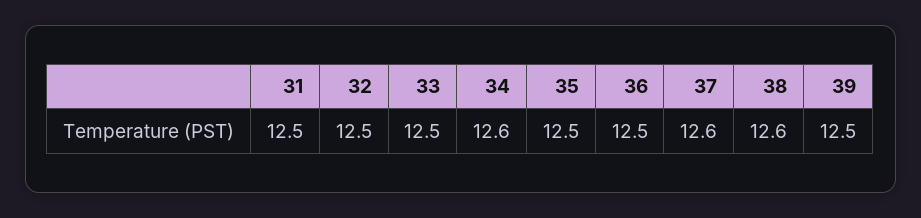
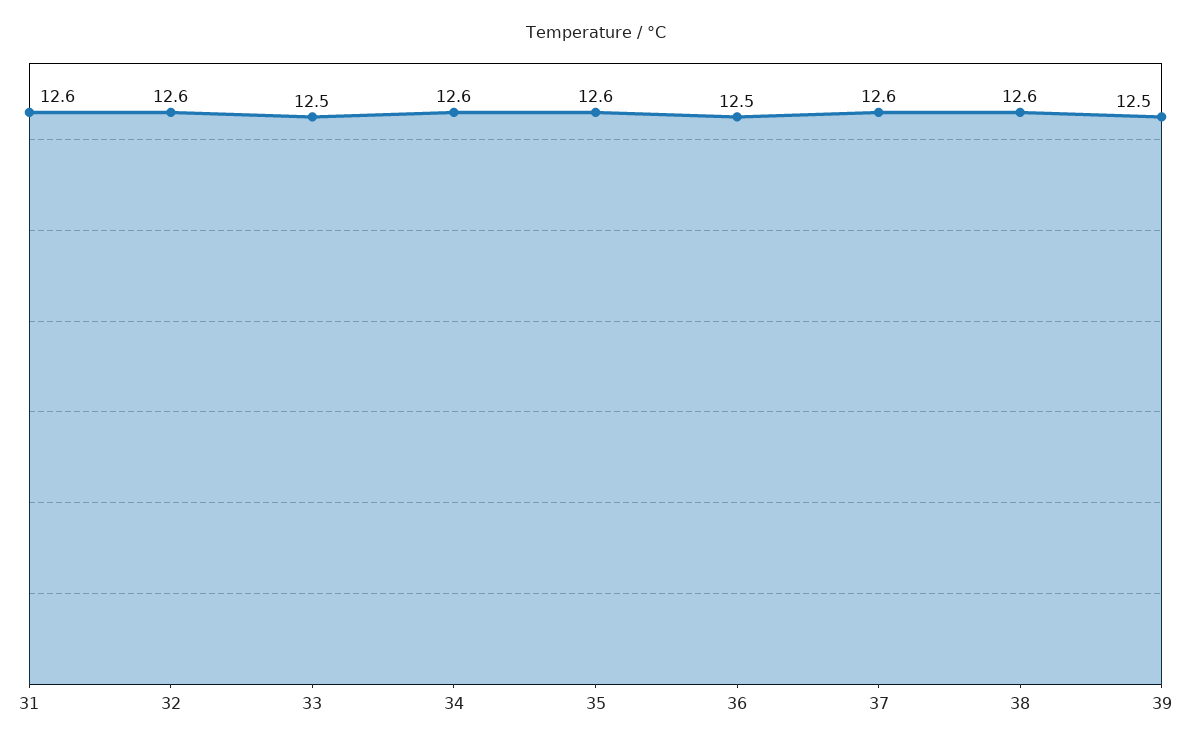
  {
-   "31": 12.5,
+   "31": 12.6,
-   "32": 12.5,
+   "32": 12.6,
    "33": 12.5,
    "34": 12.6,
-   "35": 12.5,
+   "35": 12.6,
    "36": 12.5,
    "37": 12.6,
    "38": 12.6,
    "39": 12.5
  }

